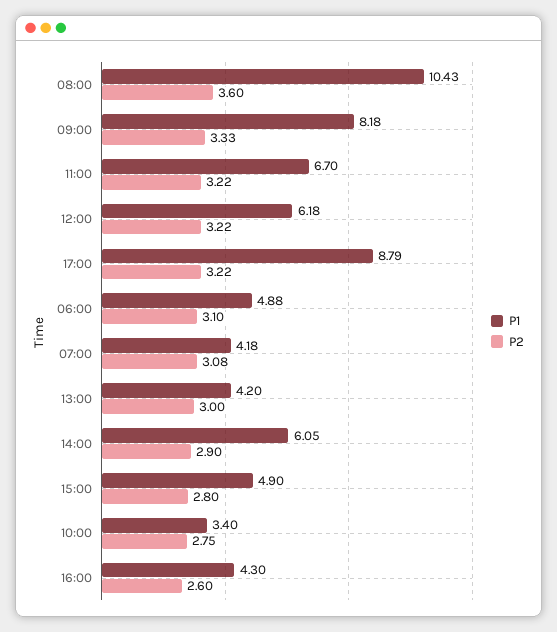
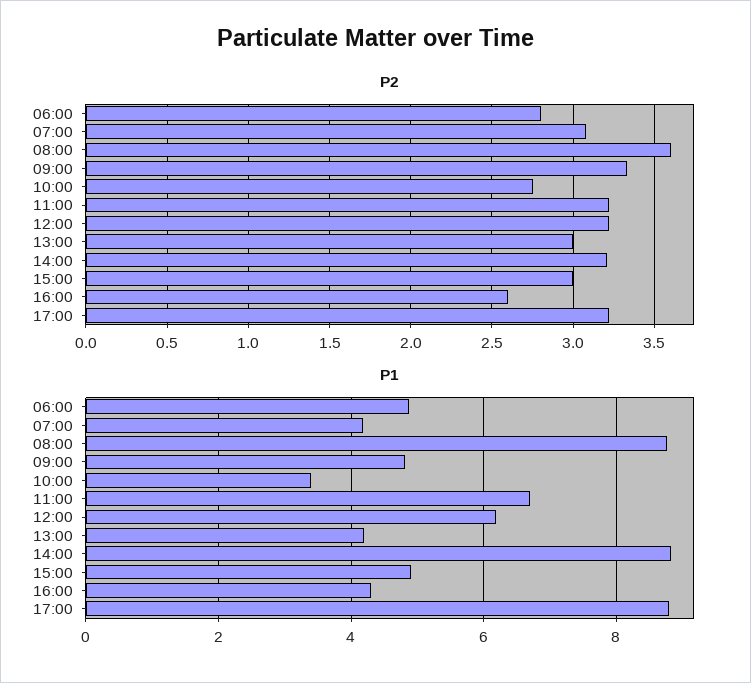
  {
    "P1": {
-     "08:00": 10.43,
+     "08:00": 8.8,
-     "09:00": 8.18,
+     "09:00": 4.8,
      "11:00": 6.7,
      "12:00": 6.18,
      "17:00": 8.79,
      "06:00": 4.88,
      "07:00": 4.18,
      "13:00": 4.2,
-     "14:00": 6.05,
+     "14:00": 8.8,
      "15:00": 4.9,
      "10:00": 3.4,
      "16:00": 4.3
    },
    "P2": {
      "08:00": 3.6,
      "09:00": 3.33,
      "11:00": 3.22,
      "12:00": 3.22,
      "17:00": 3.22,
-     "06:00": 3.1,
+     "06:00": 2.8,
      "07:00": 3.08,
      "13:00": 3,
-     "14:00": 2.9,
+     "14:00": 3.2,
-     "15:00": 2.8,
+     "15:00": 3,
      "10:00": 2.75,
      "16:00": 2.6
    }
  }

